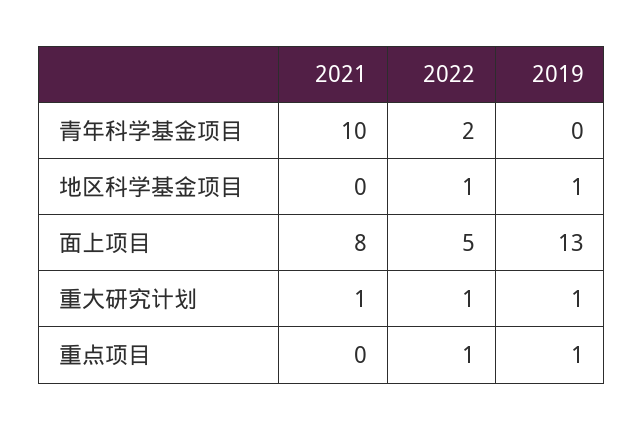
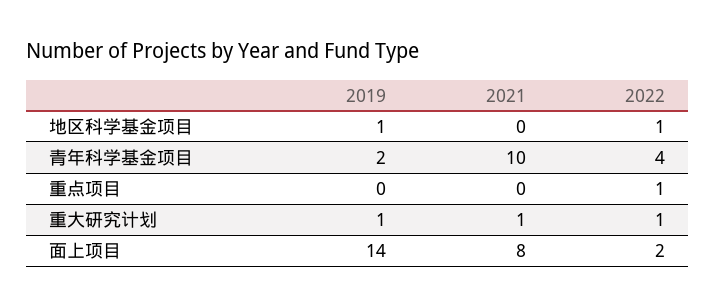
  {
    "2021": {
      "青年科学基金项目": 10,
      "地区科学基金项目": 0,
      "面上项目": 8,
      "重大研究计划": 1,
      "重点项目": 0
    },
    "2022": {
-     "青年科学基金项目": 2,
+     "青年科学基金项目": 4,
      "地区科学基金项目": 1,
-     "面上项目": 5,
+     "面上项目": 2,
      "重大研究计划": 1,
      "重点项目": 1
    },
    "2019": {
-     "青年科学基金项目": 0,
+     "青年科学基金项目": 2,
      "地区科学基金项目": 1,
-     "面上项目": 13,
+     "面上项目": 14,
      "重大研究计划": 1,
-     "重点项目": 1
+     "重点项目": 0
    }
  }

